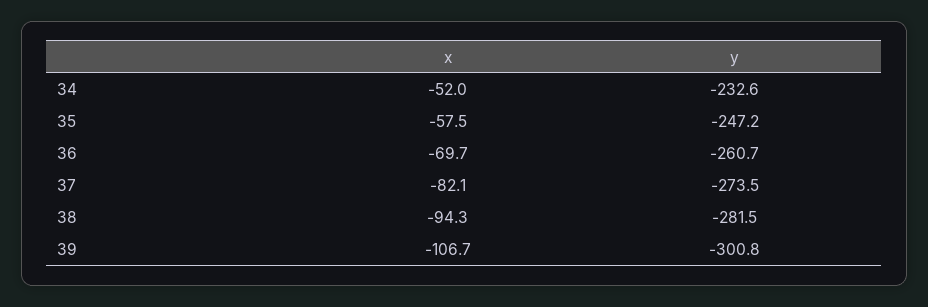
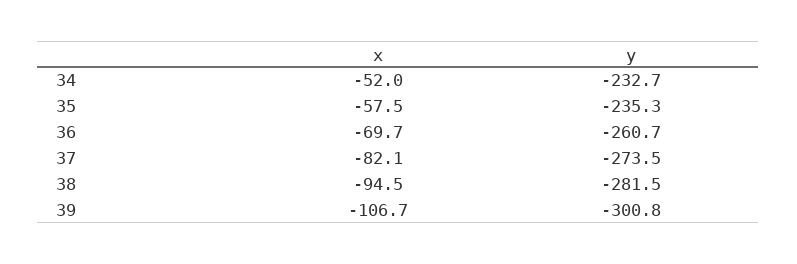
  {
    "x": {
      "34": -52,
      "35": -57.5,
      "36": -69.7,
      "37": -82.1,
-     "38": -94.3,
+     "38": -94.5,
      "39": -106.7
    },
    "y": {
-     "34": -232.6,
+     "34": -232.7,
-     "35": -247.2,
+     "35": -235.3,
      "36": -260.7,
      "37": -273.5,
      "38": -281.5,
      "39": -300.8
    }
  }

